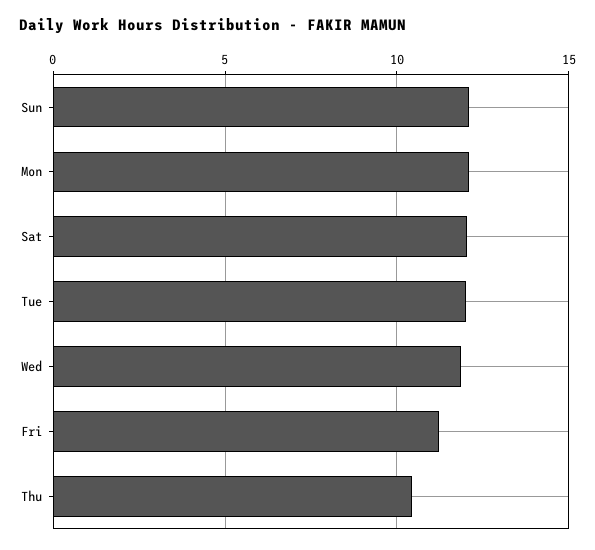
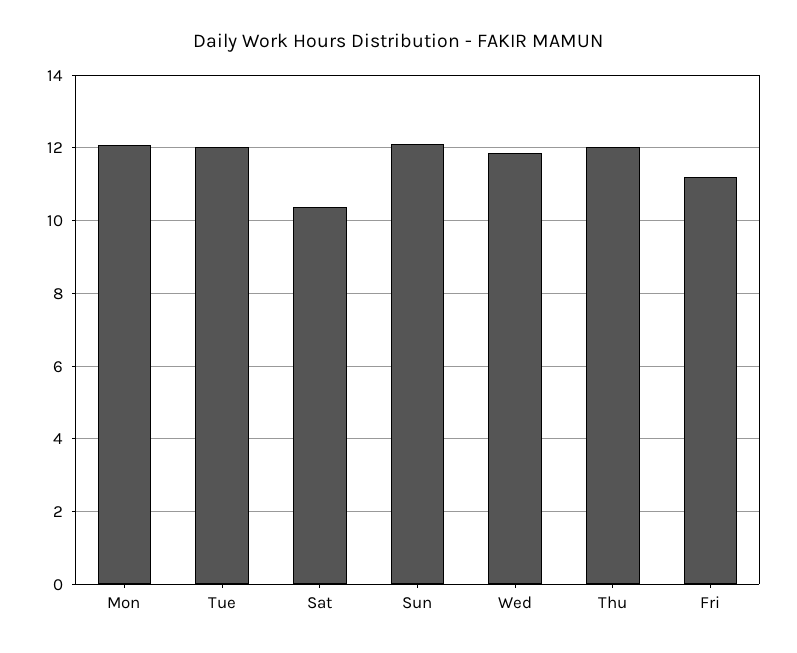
  {
    "Sun": 12.2,
    "Mon": 12,
-   "Sat": 12,
+   "Sat": 10.4,
    "Tue": 12,
    "Wed": 11.8,
    "Fri": 11.2,
-   "Thu": 10.5
+   "Thu": 12
  }

